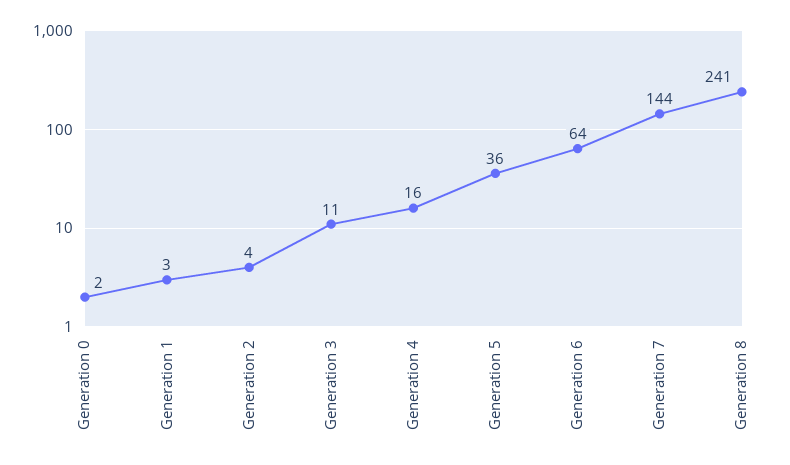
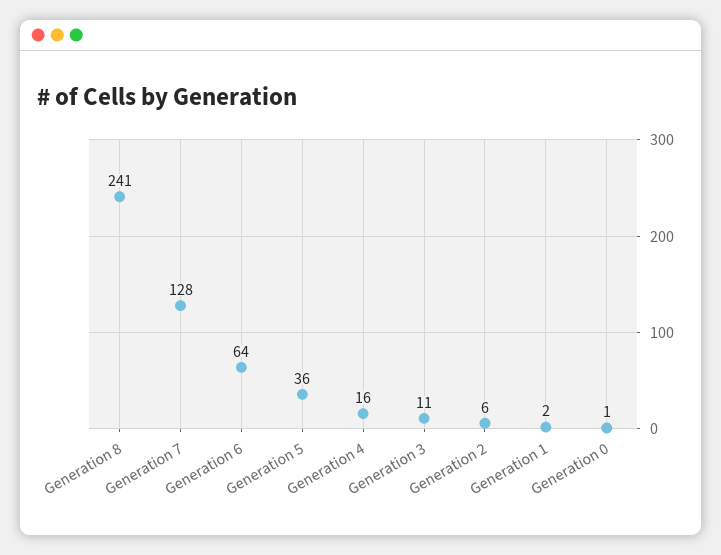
  {
-   "Generation 0": 2,
+   "Generation 0": 1,
-   "Generation 1": 3,
+   "Generation 1": 2,
-   "Generation 2": 4,
+   "Generation 2": 6,
    "Generation 3": 11,
    "Generation 4": 16,
    "Generation 5": 36,
    "Generation 6": 64,
-   "Generation 7": 144,
+   "Generation 7": 128,
    "Generation 8": 241
  }

